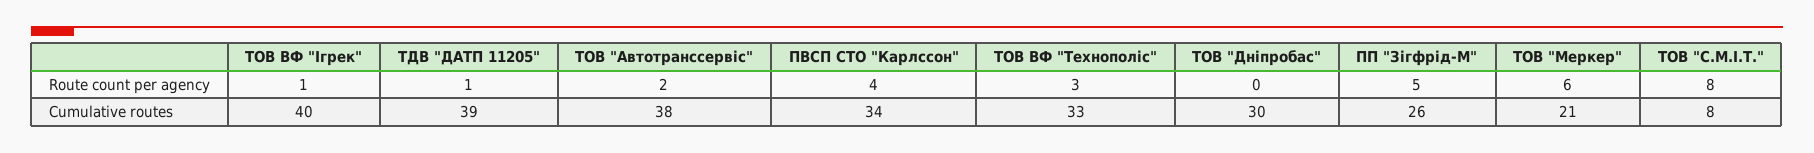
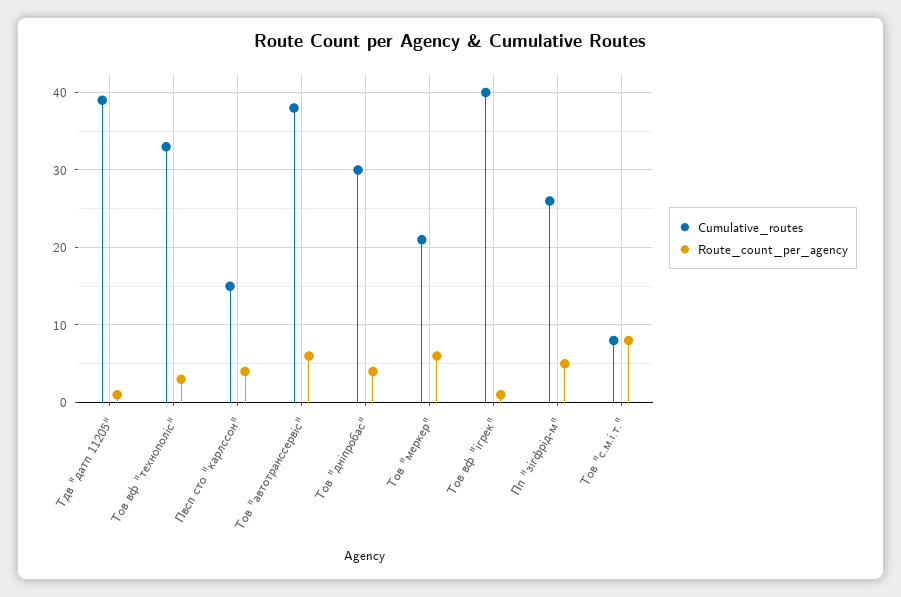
  {
    "Route count per agency": {
      "ТОВ ВФ \"Ігрек\"": 1,
      "ТДВ \"ДАТП 11205\"": 1,
-     "ТОВ \"Автотранссервіс\"": 2,
+     "ТОВ \"Автотранссервіс\"": 6,
      "ПВСП СТО \"Карлссон\"": 4,
      "ТОВ ВФ \"Технополіс\"": 3,
-     "ТОВ \"Дніпробас\"": 0,
+     "ТОВ \"Дніпробас\"": 4,
      "ПП \"Зігфрід-М\"": 5,
      "ТОВ \"Меркер\"": 6,
      "ТОВ \"С.М.І.Т.\"": 8
    },
    "Cumulative routes": {
      "ТОВ ВФ \"Ігрек\"": 40,
      "ТДВ \"ДАТП 11205\"": 39,
      "ТОВ \"Автотранссервіс\"": 38,
-     "ПВСП СТО \"Карлссон\"": 34,
+     "ПВСП СТО \"Карлссон\"": 15,
      "ТОВ ВФ \"Технополіс\"": 33,
      "ТОВ \"Дніпробас\"": 30,
      "ПП \"Зігфрід-М\"": 26,
      "ТОВ \"Меркер\"": 21,
      "ТОВ \"С.М.І.Т.\"": 8
    }
  }

